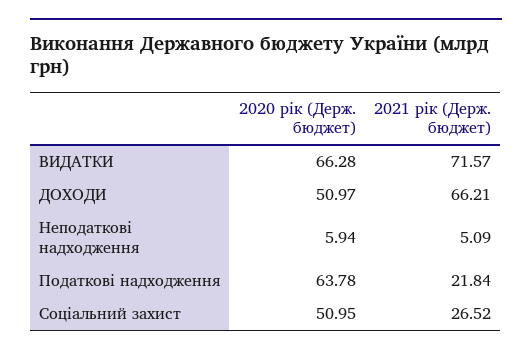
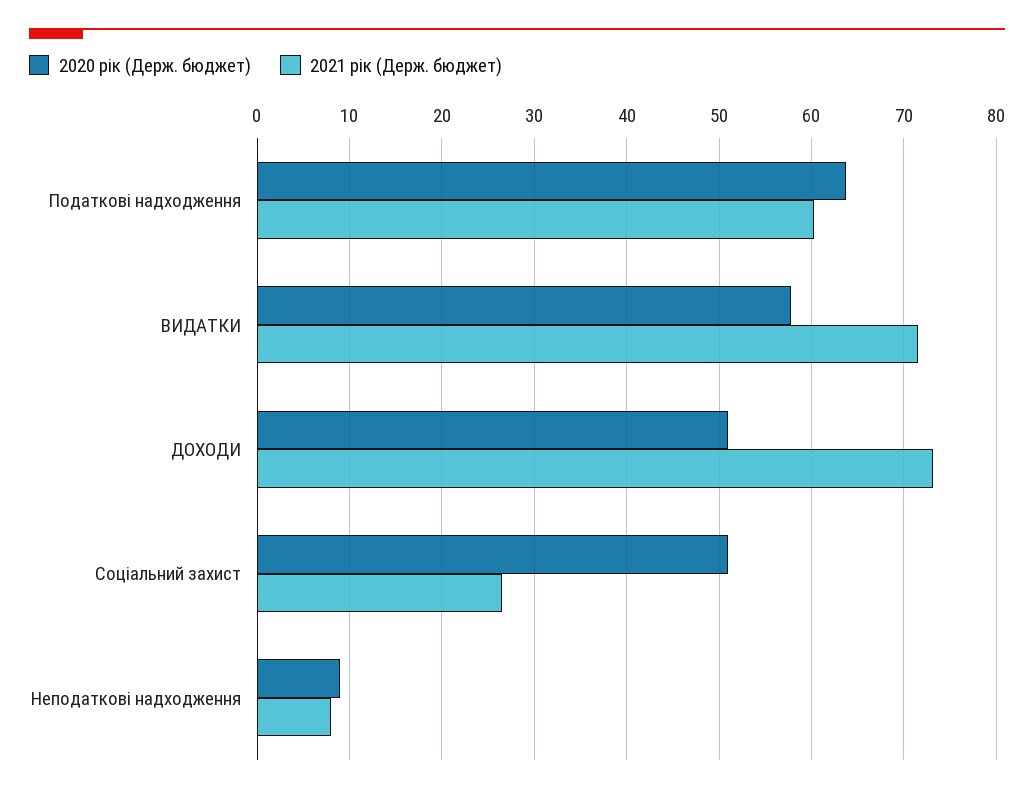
  {
    "2020 рік (Держ. бюджет)": {
-     "ВИДАТКИ": 66.28,
+     "ВИДАТКИ": 58,
      "ДОХОДИ": 50.97,
-     "Неподаткові надходження": 5.94,
+     "Неподаткові надходження": 9,
      "Податкові надходження": 63.78,
      "Соціальний захист": 50.95
    },
    "2021 рік (Держ. бюджет)": {
      "ВИДАТКИ": 71.57,
-     "ДОХОДИ": 66.21,
+     "ДОХОДИ": 73,
-     "Неподаткові надходження": 5.09,
+     "Неподаткові надходження": 8,
-     "Податкові надходження": 21.84,
+     "Податкові надходження": 60,
      "Соціальний захист": 26.52
    }
  }

